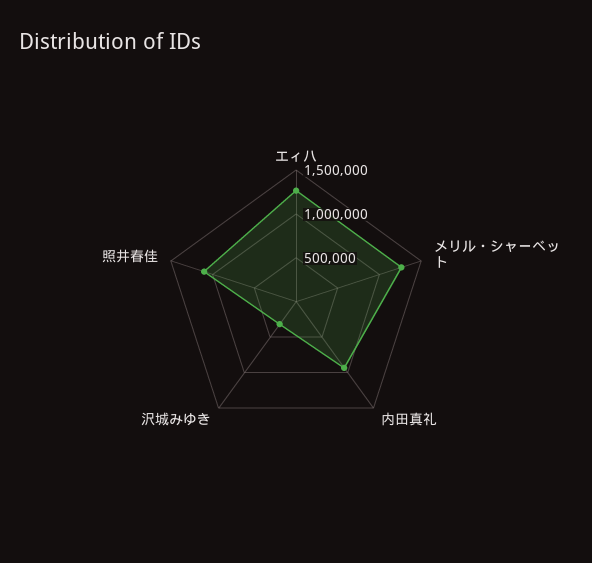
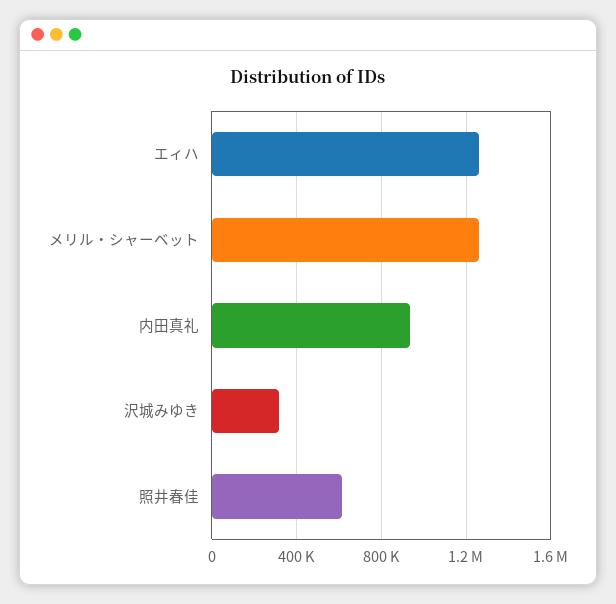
  {
    "エィハ": 1250000,
    "メリル・シャーベット": 1250000,
    "内田真礼": 950000,
    "沢城みゆき": 300000,
-   "照井春佳": 1100000
+   "照井春佳": 600000
  }

